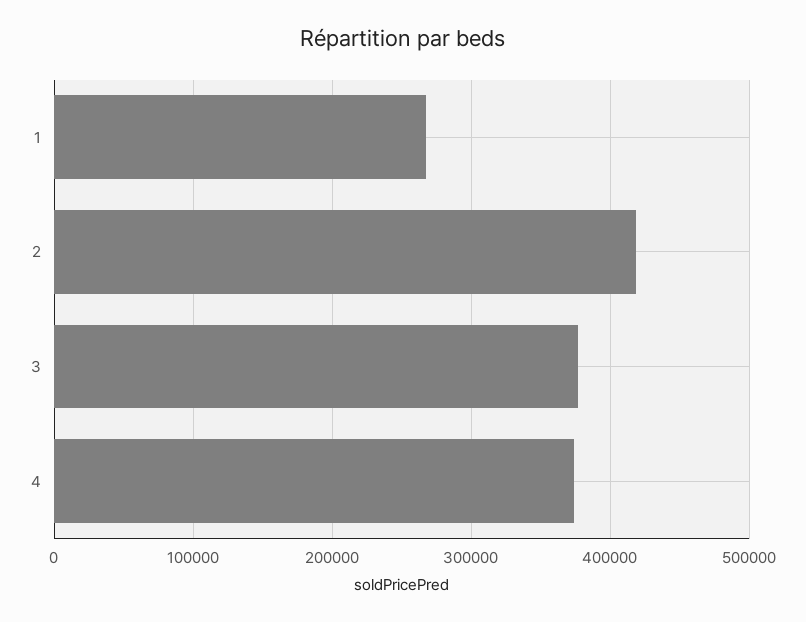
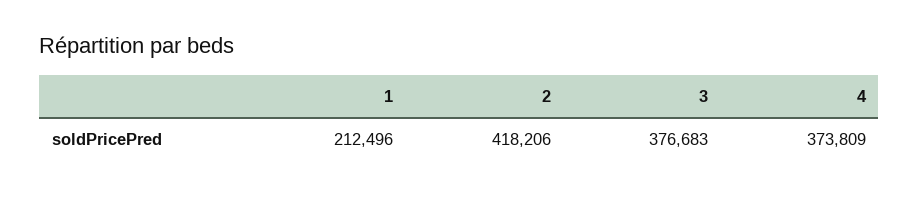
  {
-   "1": 270000,
+   "1": 212496,
    "2": 418206,
    "3": 376683,
    "4": 373809
  }

